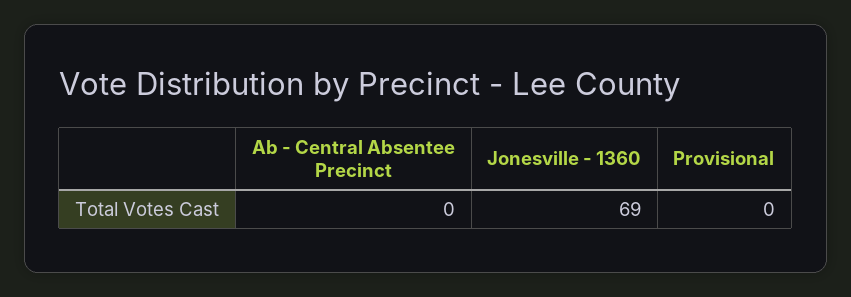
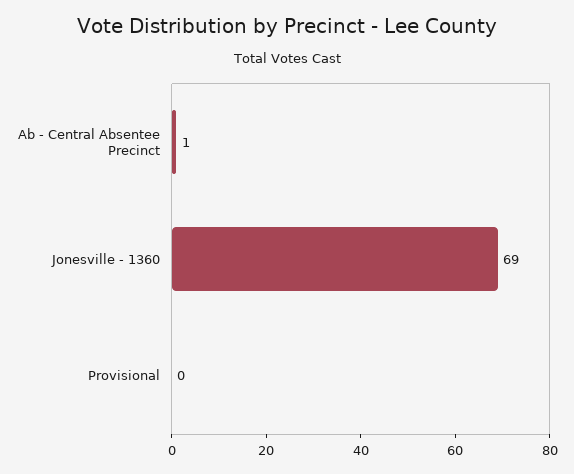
  {
-   "Ab - Central Absentee Precinct": 0,
+   "Ab - Central Absentee Precinct": 1,
    "Jonesville - 1360": 69,
    "Provisional": 0
  }

